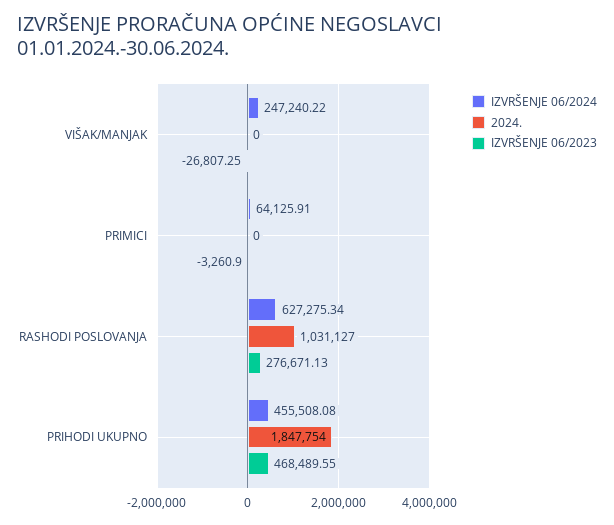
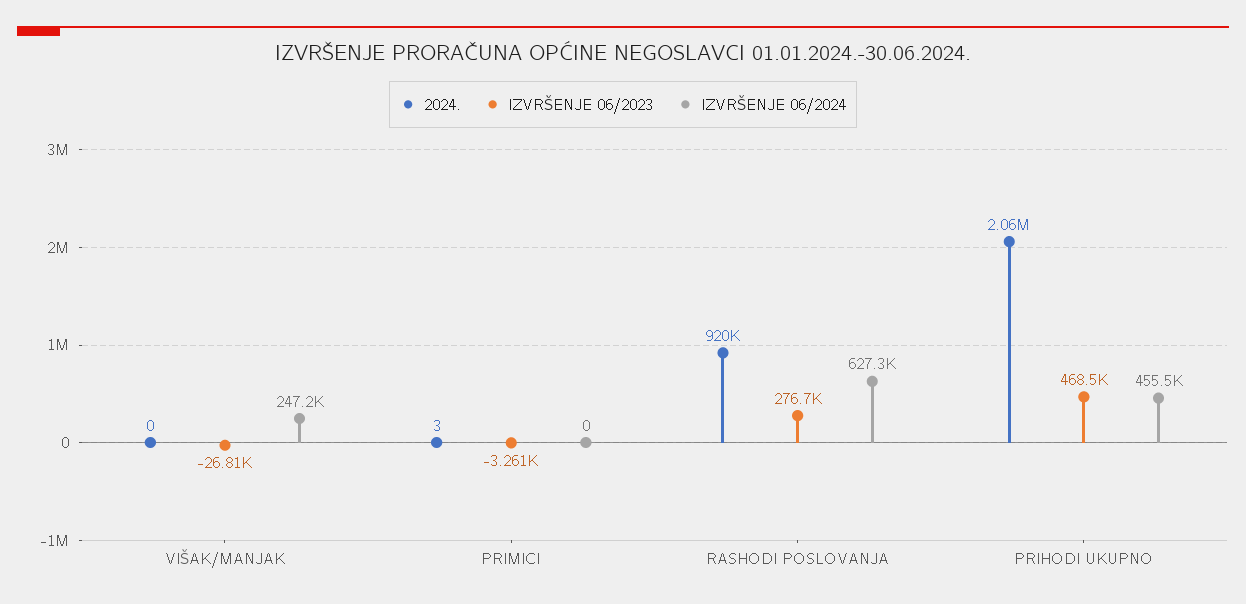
  {
    "IZVRŠENJE 06/2024": {
      "VIŠAK/MANJAK": 247240.22,
-     "PRIMICI": 64125.91,
+     "PRIMICI": 0,
      "RASHODI POSLOVANJA": 627275.34,
      "PRIHODI UKUPNO": 455508.08
    },
    "2024.": {
      "VIŠAK/MANJAK": 0,
-     "PRIMICI": 0,
+     "PRIMICI": 3,
-     "RASHODI POSLOVANJA": 1031127,
+     "RASHODI POSLOVANJA": 920000,
-     "PRIHODI UKUPNO": 1847754
+     "PRIHODI UKUPNO": 2060000
    },
    "IZVRŠENJE 06/2023": {
      "VIŠAK/MANJAK": -26807.25,
      "PRIMICI": -3260.9,
      "RASHODI POSLOVANJA": 276671.13,
      "PRIHODI UKUPNO": 468489.55
    }
  }

